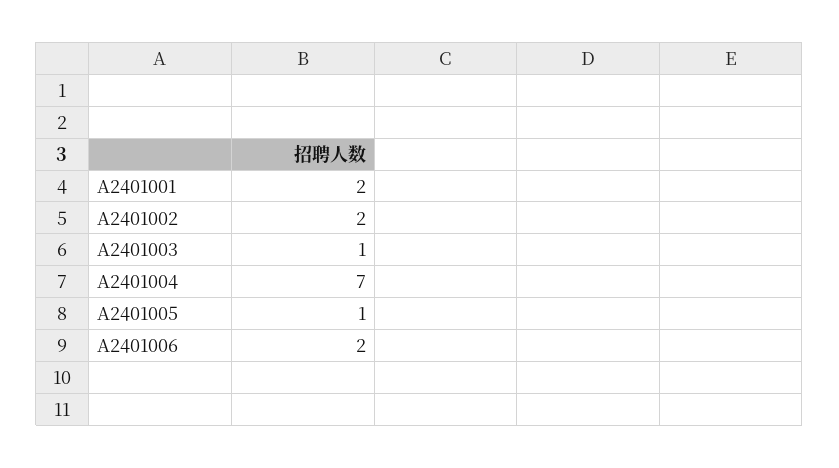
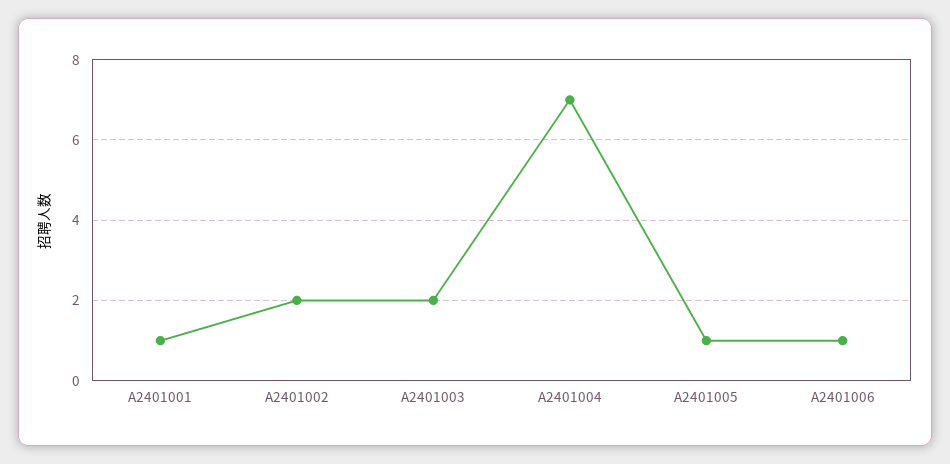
  {
-   "A2401001": 2,
+   "A2401001": 1,
    "A2401002": 2,
-   "A2401003": 1,
+   "A2401003": 2,
    "A2401004": 7,
    "A2401005": 1,
-   "A2401006": 2
+   "A2401006": 1
  }

